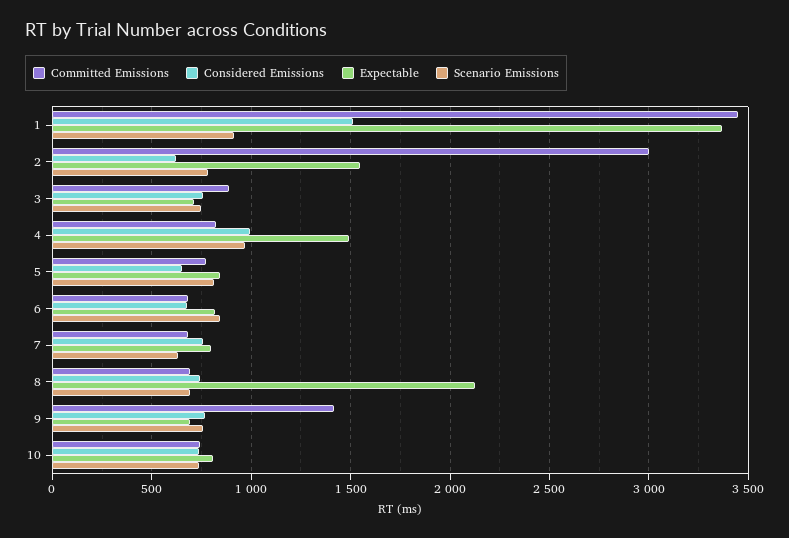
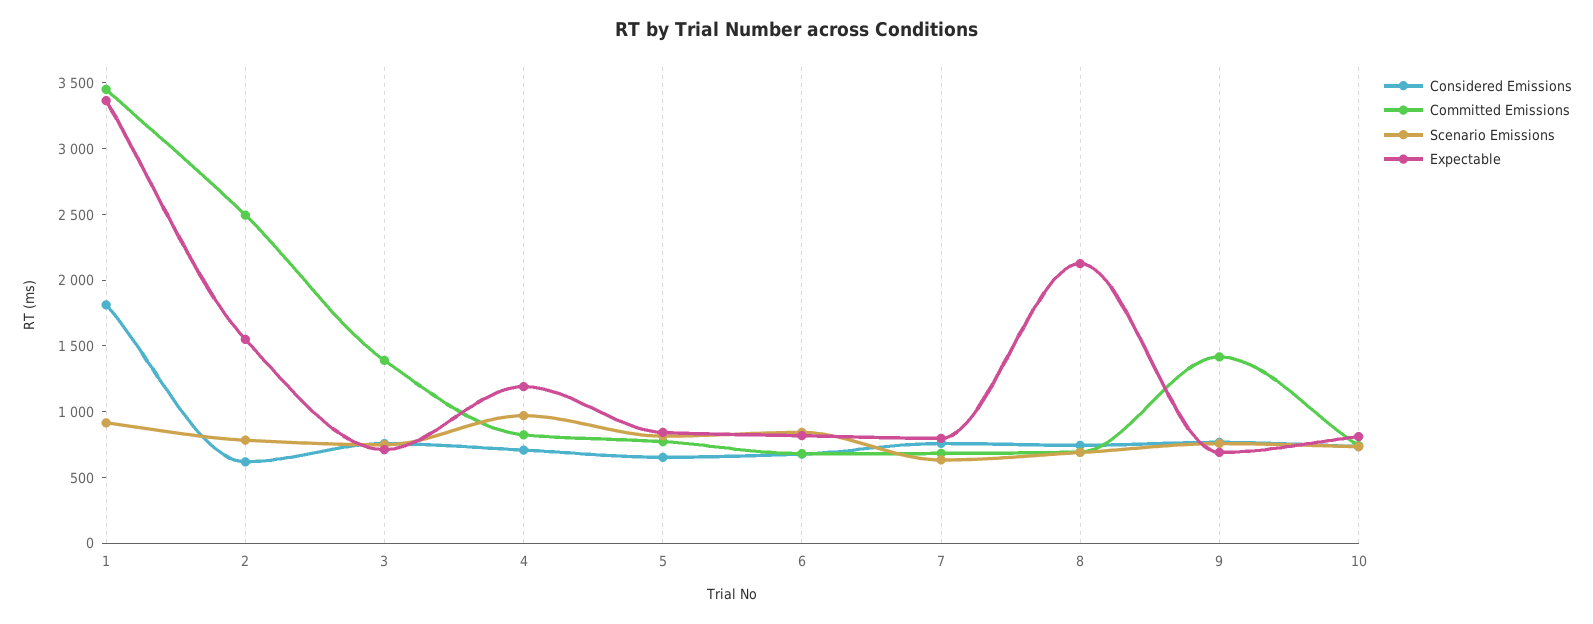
  {
    "Committed Emissions": {
      "1": 3450,
-     "2": 3000,
+     "2": 2500,
-     "3": 900,
+     "3": 1400,
      "4": 800,
      "5": 750,
      "6": 700,
      "7": 700,
      "8": 700,
      "9": 1400,
      "10": 750
    },
    "Considered Emissions": {
-     "1": 1500,
+     "1": 1800,
      "2": 600,
      "3": 750,
-     "4": 1000,
+     "4": 700,
      "5": 650,
      "6": 700,
      "7": 750,
      "8": 750,
      "9": 750,
      "10": 750
    },
    "Expectable": {
      "1": 3350,
      "2": 1550,
      "3": 700,
-     "4": 1500,
+     "4": 1200,
      "5": 850,
      "6": 800,
      "7": 800,
      "8": 2150,
      "9": 700,
      "10": 800
    },
    "Scenario Emissions": {
      "1": 900,
      "2": 800,
      "3": 750,
      "4": 950,
      "5": 800,
      "6": 850,
      "7": 650,
      "8": 700,
      "9": 750,
      "10": 750
    }
  }

